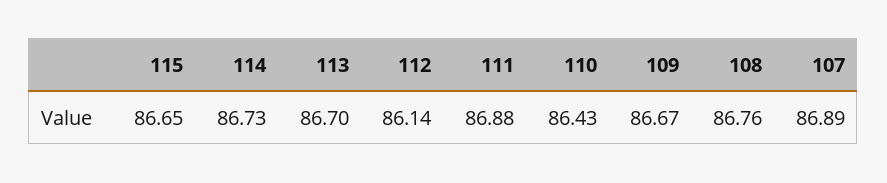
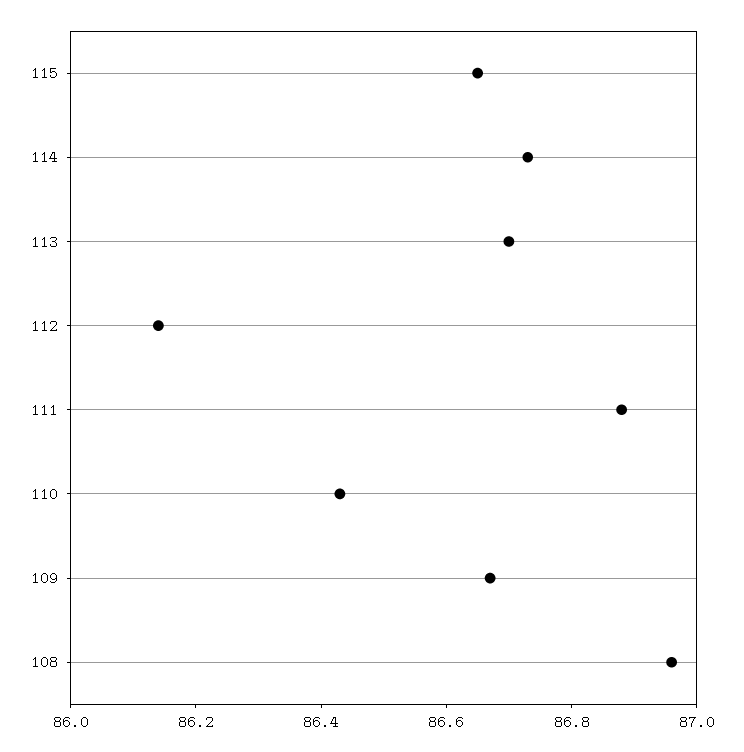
  {
    "115": 86.65,
    "114": 86.73,
    "113": 86.7,
    "112": 86.14,
    "111": 86.88,
    "110": 86.43,
    "109": 86.67,
-   "108": 86.76,
+   "108": 86.95
-   "107": 86.89
  }

